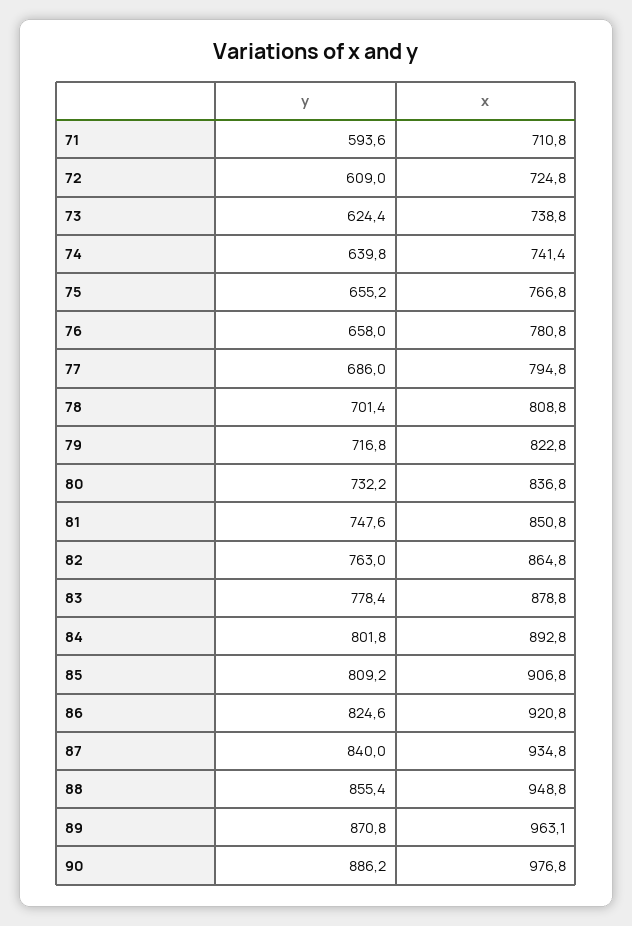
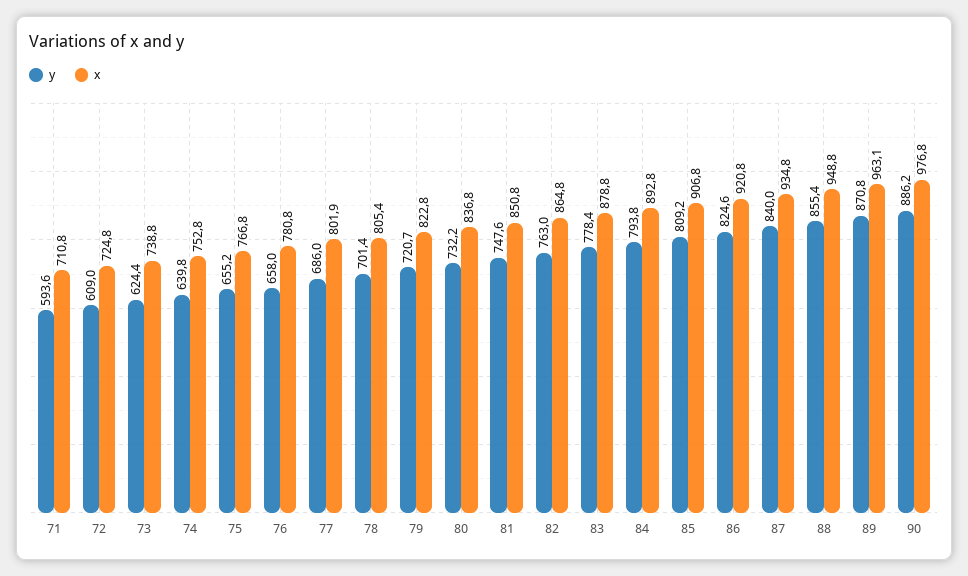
  {
    "y": {
      "71": 593.6,
      "72": 609,
      "73": 624.4,
      "74": 639.8,
      "75": 655.2,
      "76": 658,
      "77": 686,
      "78": 701.4,
-     "79": 716.8,
+     "79": 720.7,
      "80": 732.2,
      "81": 747.6,
      "82": 763,
      "83": 778.4,
-     "84": 801.8,
+     "84": 793.8,
      "85": 809.2,
      "86": 824.6,
      "87": 840,
      "88": 855.4,
      "89": 870.8,
      "90": 886.2
    },
    "x": {
      "71": 710.8,
      "72": 724.8,
      "73": 738.8,
-     "74": 741.4,
+     "74": 752.8,
      "75": 766.8,
      "76": 780.8,
-     "77": 794.8,
+     "77": 801.9,
-     "78": 808.8,
+     "78": 805.4,
      "79": 822.8,
      "80": 836.8,
      "81": 850.8,
      "82": 864.8,
      "83": 878.8,
      "84": 892.8,
      "85": 906.8,
      "86": 920.8,
      "87": 934.8,
      "88": 948.8,
      "89": 963.1,
      "90": 976.8
    }
  }

